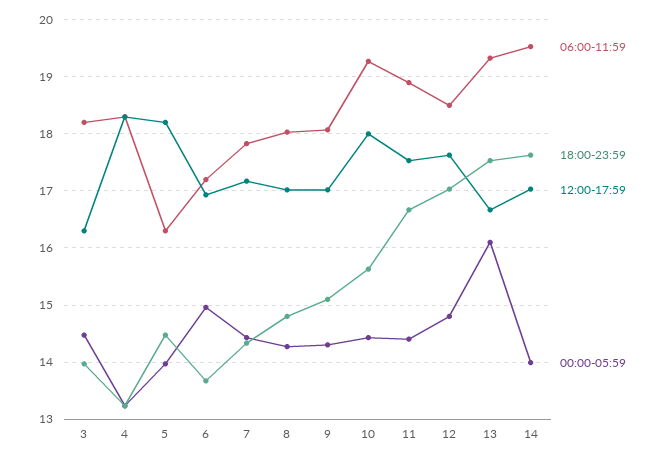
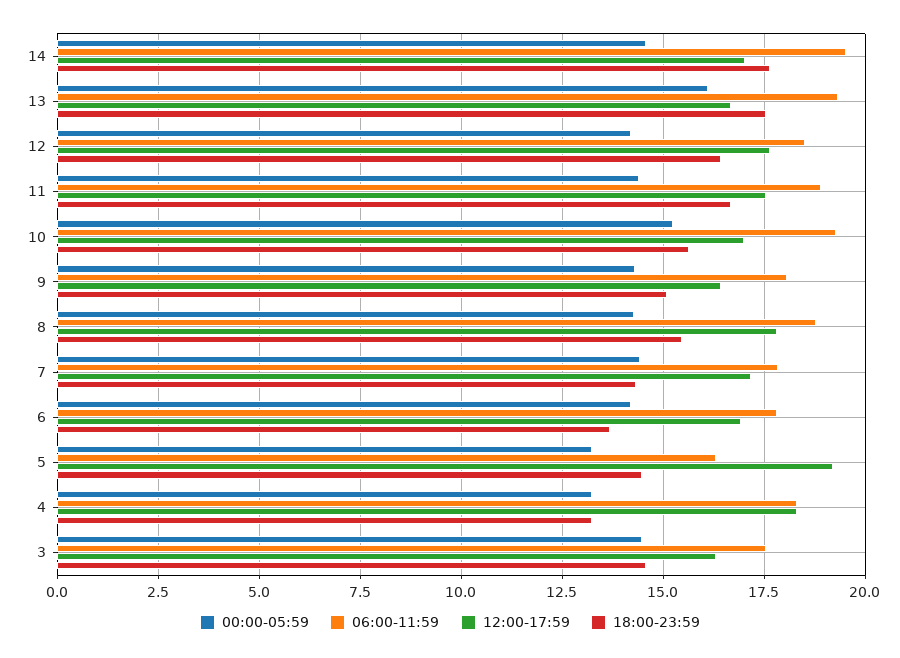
  {
    "06:00-11:59": {
-     "3": 18.2,
+     "3": 17.5,
      "4": 18.4,
      "5": 16.4,
-     "6": 17.2,
+     "6": 17.75,
      "7": 17.8,
-     "8": 18,
+     "8": 18.75,
      "9": 18,
      "10": 19.2,
      "11": 19,
      "12": 18.6,
      "13": 19.4,
      "14": 19.6
    },
    "18:00-23:59": {
-     "3": 14,
+     "3": 14.5,
      "4": 13.2,
      "5": 14.4,
      "6": 13.6,
      "7": 14.4,
-     "8": 14.8,
+     "8": 15.5,
      "9": 15.2,
      "10": 15.6,
      "11": 16.6,
-     "12": 17,
+     "12": 16.5,
      "13": 17.6,
      "14": 17.6
    },
    "12:00-17:59": {
      "3": 16.4,
      "4": 18.4,
-     "5": 18.2,
+     "5": 19.25,
      "6": 17,
      "7": 17.2,
-     "8": 17,
+     "8": 17.75,
-     "9": 17,
+     "9": 16.5,
-     "10": 18,
+     "10": 17,
      "11": 17.6,
      "12": 17.6,
      "13": 16.6,
      "14": 17
    },
    "00:00-05:59": {
      "3": 14.4,
      "4": 13.2,
-     "5": 14,
+     "5": 13.25,
-     "6": 15,
+     "6": 14.25,
      "7": 14.4,
      "8": 14.2,
      "9": 14.4,
-     "10": 14.4,
+     "10": 15.25,
      "11": 14.4,
-     "12": 14.8,
+     "12": 14.25,
      "13": 16.2,
-     "14": 14
+     "14": 14.5
    }
  }

